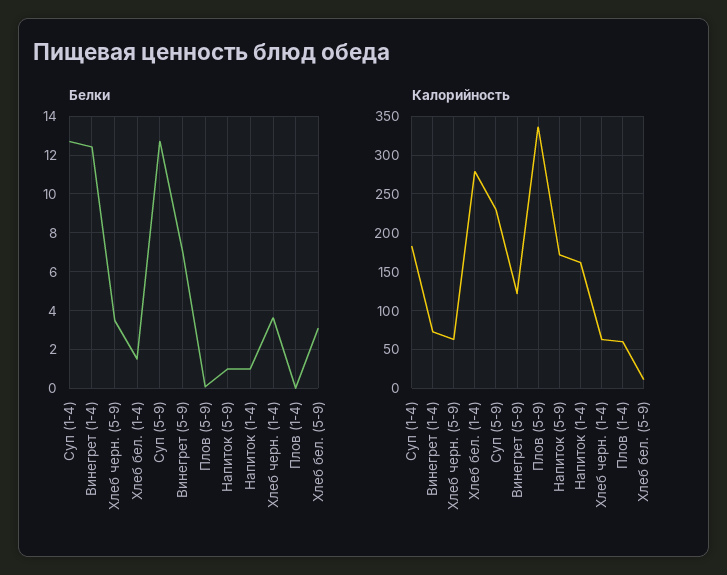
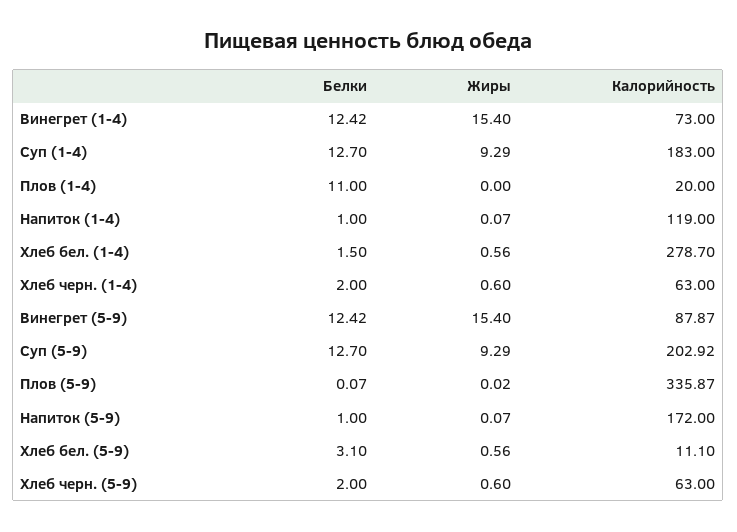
  {
    "Белки": {
      "Суп (1-4)": 12.7,
      "Винегрет (1-4)": 12.42,
-     "Хлеб черн. (5-9)": 3.5,
+     "Хлеб черн. (5-9)": 2,
      "Хлеб бел. (1-4)": 1.5,
      "Суп (5-9)": 12.7,
-     "Винегрет (5-9)": 7,
+     "Винегрет (5-9)": 12.42,
      "Плов (5-9)": 0.07,
      "Напиток (5-9)": 1,
      "Напиток (1-4)": 1,
-     "Хлеб черн. (1-4)": 3.5,
+     "Хлеб черн. (1-4)": 2,
-     "Плов (1-4)": 0,
+     "Плов (1-4)": 11,
      "Хлеб бел. (5-9)": 3.1
    },
    "Калорийность": {
      "Суп (1-4)": 183,
      "Винегрет (1-4)": 73,
      "Хлеб черн. (5-9)": 63,
      "Хлеб бел. (1-4)": 278.7,
-     "Суп (5-9)": 230,
+     "Суп (5-9)": 202.92,
-     "Винегрет (5-9)": 120,
+     "Винегрет (5-9)": 87.87,
      "Плов (5-9)": 335.87,
      "Напиток (5-9)": 172,
-     "Напиток (1-4)": 160,
+     "Напиток (1-4)": 119,
      "Хлеб черн. (1-4)": 63,
-     "Плов (1-4)": 60,
+     "Плов (1-4)": 20,
      "Хлеб бел. (5-9)": 11.1
-   }
+   },
+   "Жиры": {
+     "Винегрет (1-4)": 15.4,
+     "Суп (1-4)": 9.29,
+     "Плов (1-4)": 0,
+     "Напиток (1-4)": 0.07,
+     "Хлеб бел. (1-4)": 0.56,
+     "Хлеб черн. (1-4)": 0.6,
+     "Винегрет (5-9)": 15.4,
+     "Суп (5-9)": 9.29,
+     "Плов (5-9)": 0.02,
+     "Напиток (5-9)": 0.07,
+     "Хлеб бел. (5-9)": 0.56,
+     "Хлеб черн. (5-9)": 0.6
+   }
  }

